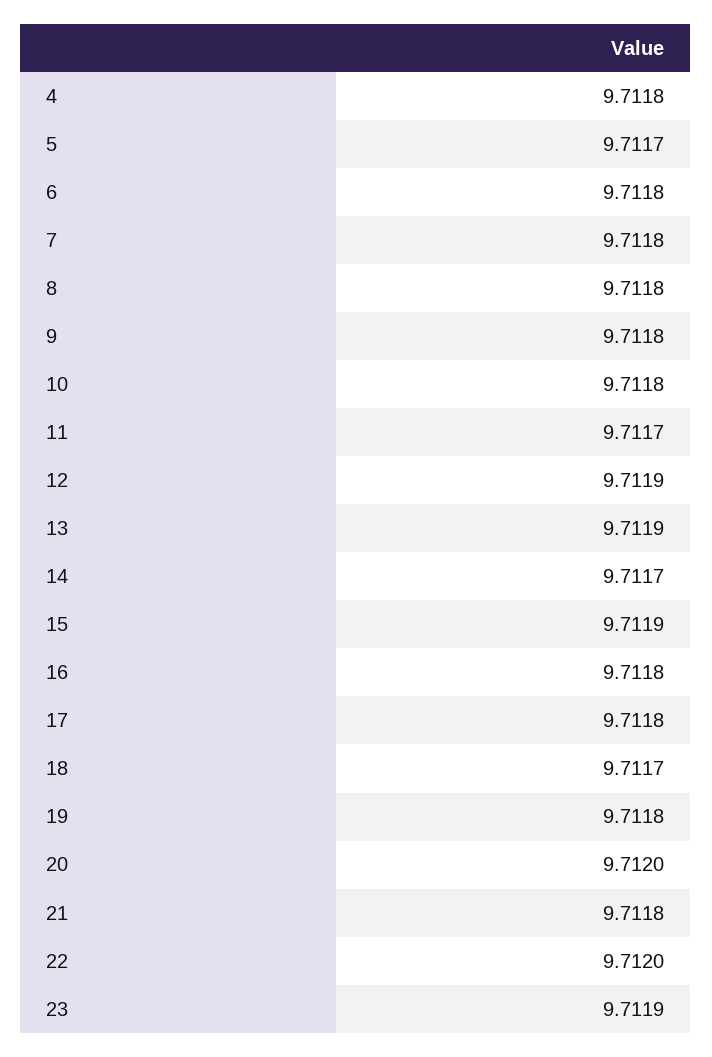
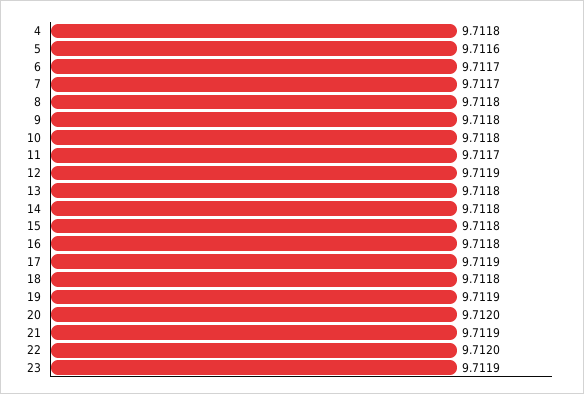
  {
    "4": 9.7118,
-   "5": 9.7117,
+   "5": 9.7116,
-   "6": 9.7118,
+   "6": 9.7117,
-   "7": 9.7118,
+   "7": 9.7117,
    "8": 9.7118,
    "9": 9.7118,
    "10": 9.7118,
    "11": 9.7117,
    "12": 9.7119,
-   "13": 9.7119,
+   "13": 9.7118,
-   "14": 9.7117,
+   "14": 9.7118,
-   "15": 9.7119,
+   "15": 9.7118,
    "16": 9.7118,
-   "17": 9.7118,
+   "17": 9.7119,
-   "18": 9.7117,
+   "18": 9.7118,
-   "19": 9.7118,
+   "19": 9.7119,
    "20": 9.712,
-   "21": 9.7118,
+   "21": 9.7119,
    "22": 9.712,
    "23": 9.7119
  }

